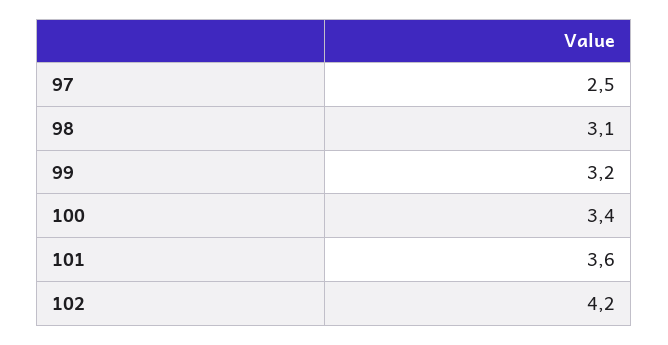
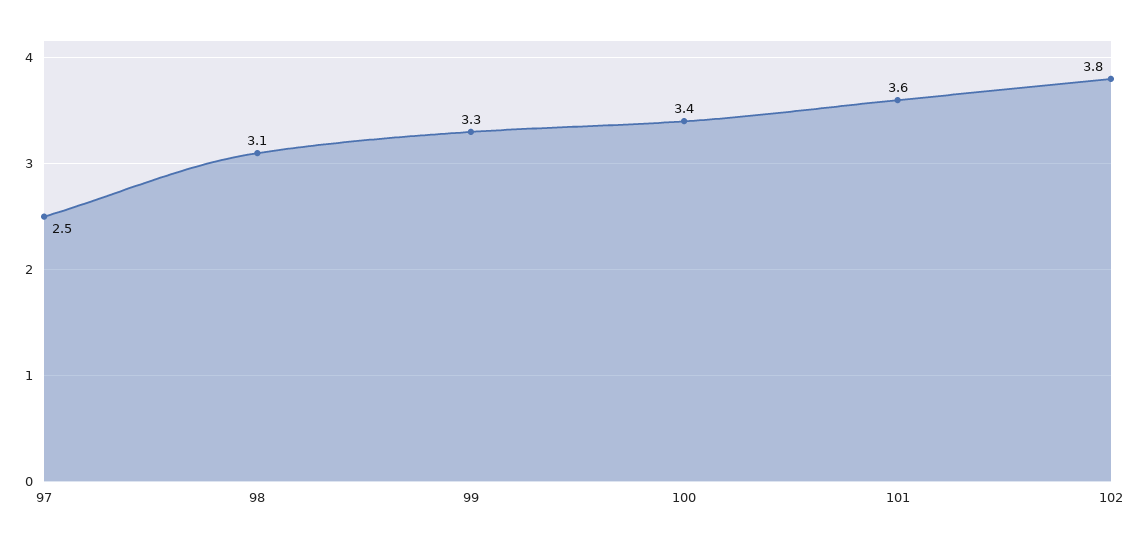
  {
    "97": 2.5,
    "98": 3.1,
-   "99": 3.2,
+   "99": 3.3,
    "100": 3.4,
    "101": 3.6,
-   "102": 4.2
+   "102": 3.8
  }

